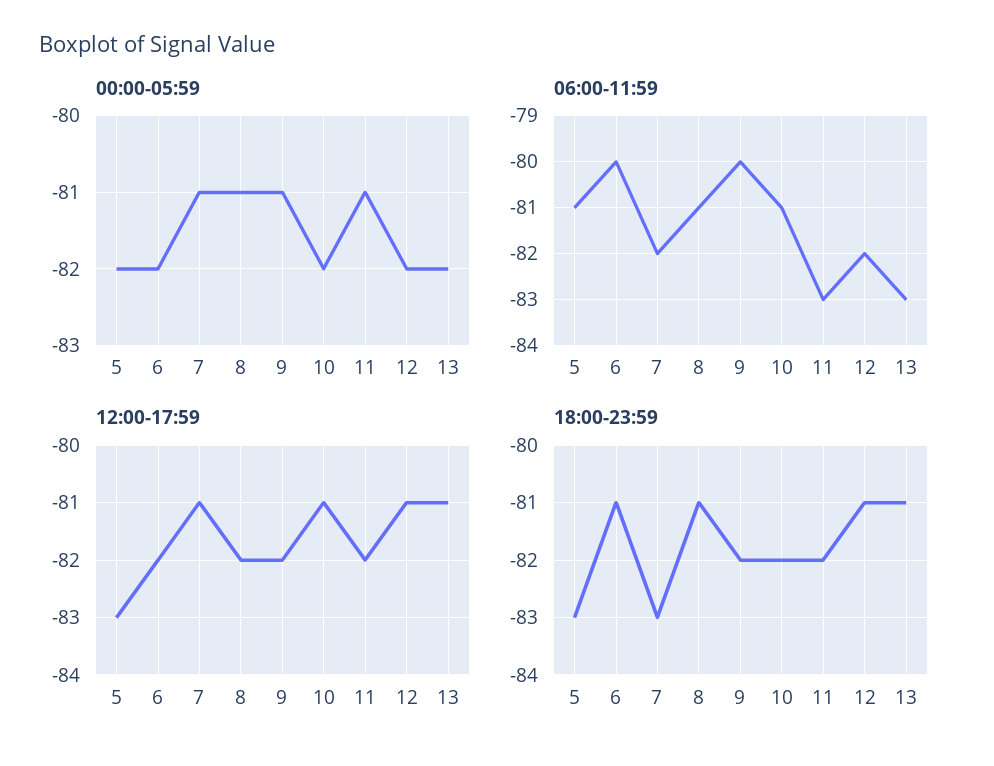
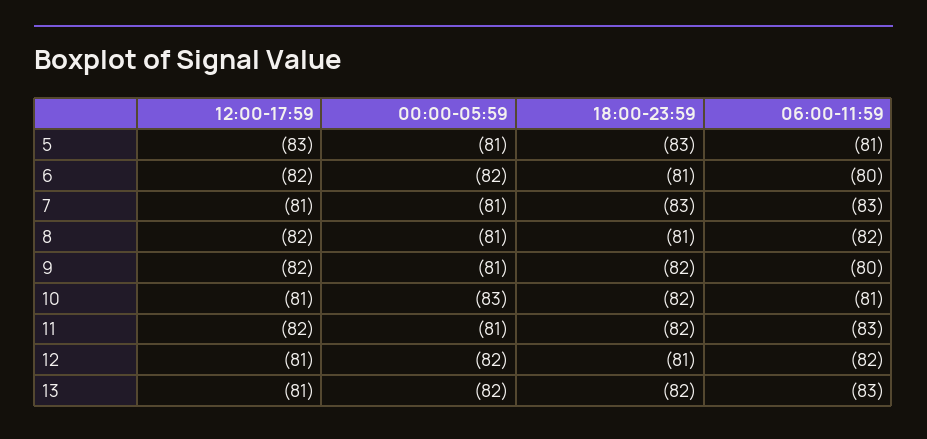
  {
    "00:00-05:59": {
-     "5": -82,
+     "5": -81,
      "6": -82,
      "7": -81,
      "8": -81,
      "9": -81,
-     "10": -82,
+     "10": -83,
      "11": -81,
      "12": -82,
      "13": -82
    },
    "06:00-11:59": {
      "5": -81,
      "6": -80,
-     "7": -82,
+     "7": -83,
-     "8": -81,
+     "8": -82,
      "9": -80,
      "10": -81,
      "11": -83,
      "12": -82,
      "13": -83
    },
    "12:00-17:59": {
      "5": -83,
      "6": -82,
      "7": -81,
      "8": -82,
      "9": -82,
      "10": -81,
      "11": -82,
      "12": -81,
      "13": -81
    },
    "18:00-23:59": {
      "5": -83,
      "6": -81,
      "7": -83,
      "8": -81,
      "9": -82,
      "10": -82,
      "11": -82,
      "12": -81,
-     "13": -81
+     "13": -82
    }
  }

